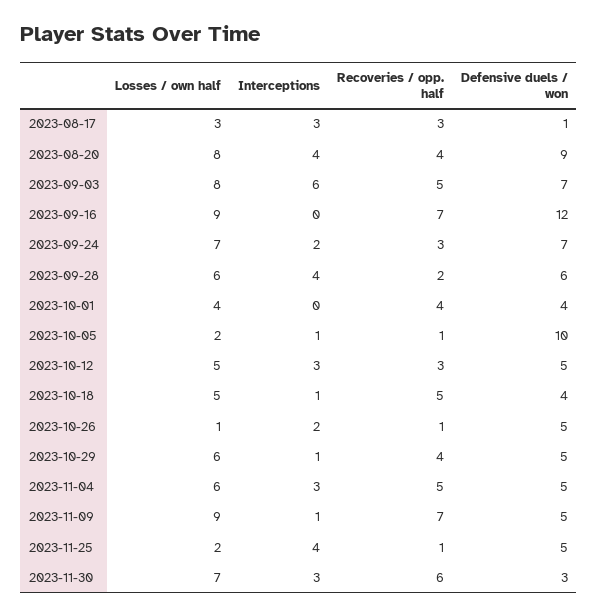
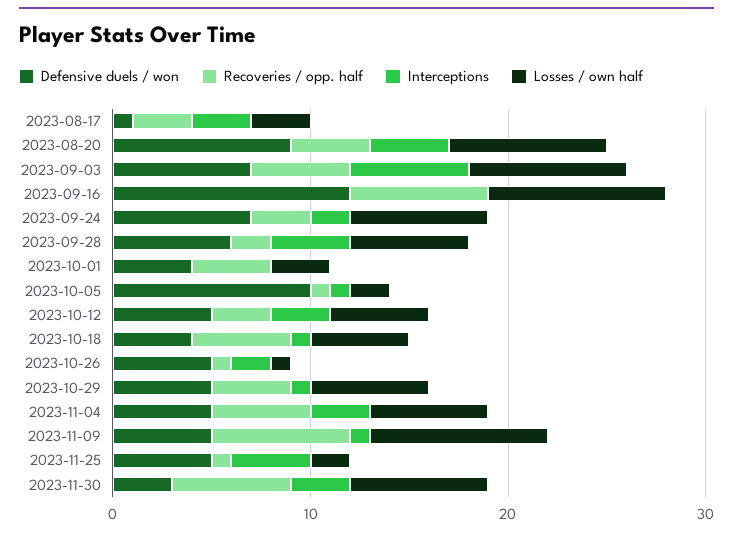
  {
    "Losses / own half": {
      "2023-08-17": 3,
      "2023-08-20": 8,
      "2023-09-03": 8,
      "2023-09-16": 9,
      "2023-09-24": 7,
      "2023-09-28": 6,
-     "2023-10-01": 4,
+     "2023-10-01": 3,
      "2023-10-05": 2,
      "2023-10-12": 5,
      "2023-10-18": 5,
      "2023-10-26": 1,
      "2023-10-29": 6,
      "2023-11-04": 6,
      "2023-11-09": 9,
      "2023-11-25": 2,
      "2023-11-30": 7
    },
    "Interceptions": {
      "2023-08-17": 3,
      "2023-08-20": 4,
      "2023-09-03": 6,
      "2023-09-16": 0,
      "2023-09-24": 2,
      "2023-09-28": 4,
      "2023-10-01": 0,
      "2023-10-05": 1,
      "2023-10-12": 3,
      "2023-10-18": 1,
      "2023-10-26": 2,
      "2023-10-29": 1,
      "2023-11-04": 3,
      "2023-11-09": 1,
      "2023-11-25": 4,
      "2023-11-30": 3
    },
    "Recoveries / opp. half": {
      "2023-08-17": 3,
      "2023-08-20": 4,
      "2023-09-03": 5,
      "2023-09-16": 7,
      "2023-09-24": 3,
      "2023-09-28": 2,
      "2023-10-01": 4,
      "2023-10-05": 1,
      "2023-10-12": 3,
      "2023-10-18": 5,
      "2023-10-26": 1,
      "2023-10-29": 4,
      "2023-11-04": 5,
      "2023-11-09": 7,
      "2023-11-25": 1,
      "2023-11-30": 6
    },
    "Defensive duels / won": {
      "2023-08-17": 1,
      "2023-08-20": 9,
      "2023-09-03": 7,
      "2023-09-16": 12,
      "2023-09-24": 7,
      "2023-09-28": 6,
      "2023-10-01": 4,
      "2023-10-05": 10,
      "2023-10-12": 5,
      "2023-10-18": 4,
      "2023-10-26": 5,
      "2023-10-29": 5,
      "2023-11-04": 5,
      "2023-11-09": 5,
      "2023-11-25": 5,
      "2023-11-30": 3
    }
  }

